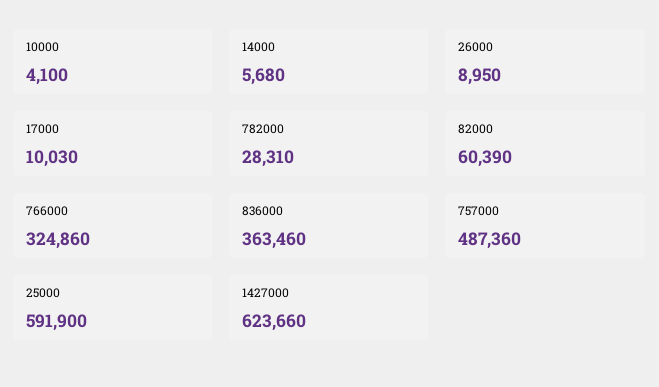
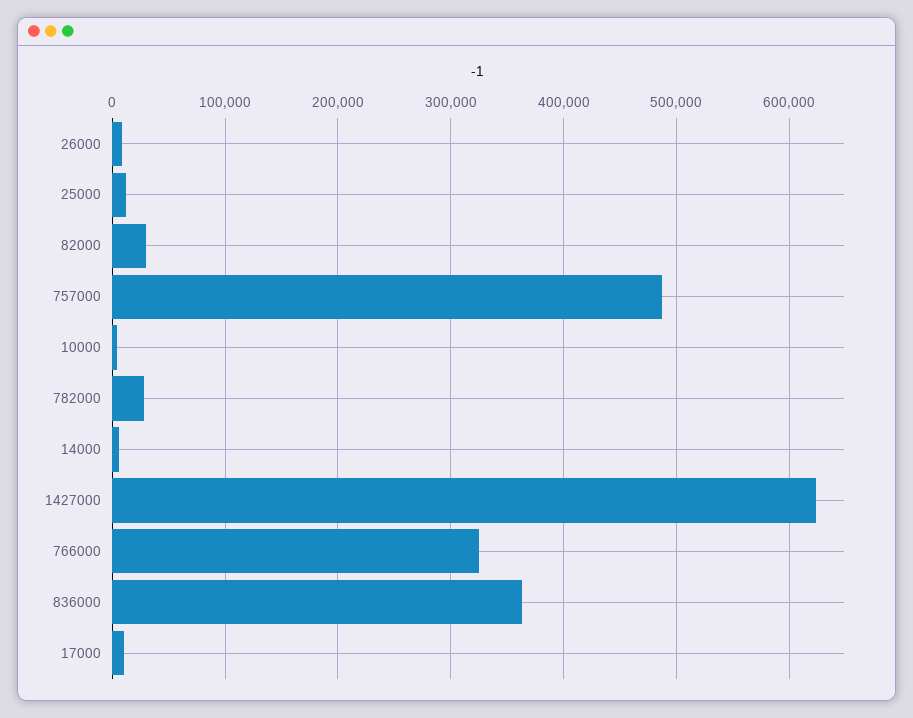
  {
    "10000": 4100,
    "14000": 5680,
    "26000": 8950,
    "17000": 10030,
    "782000": 28310,
-   "82000": 60390,
+   "82000": 30000,
    "766000": 324860,
    "836000": 363460,
    "757000": 487360,
-   "25000": 591900,
+   "25000": 10000,
    "1427000": 623660
  }

